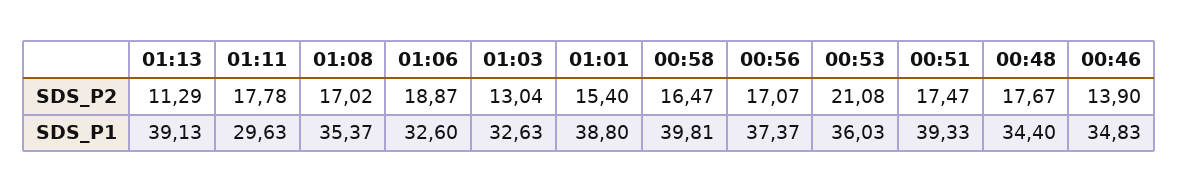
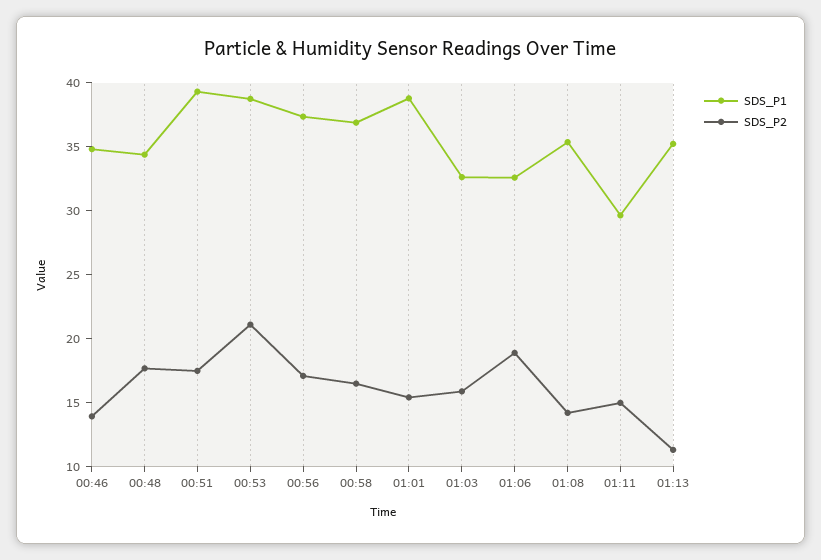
  {
    "SDS_P2": {
      "01:13": 11.29,
-     "01:11": 17.78,
+     "01:11": 15,
-     "01:08": 17.02,
+     "01:08": 14,
      "01:06": 18.87,
-     "01:03": 13.04,
+     "01:03": 16,
      "01:01": 15.4,
      "00:58": 16.47,
      "00:56": 17.07,
      "00:53": 21.08,
      "00:51": 17.47,
      "00:48": 17.67,
      "00:46": 13.9
    },
    "SDS_P1": {
-     "01:13": 39.13,
+     "01:13": 35,
      "01:11": 29.63,
      "01:08": 35.37,
      "01:06": 32.6,
      "01:03": 32.63,
      "01:01": 38.8,
-     "00:58": 39.81,
+     "00:58": 37,
      "00:56": 37.37,
-     "00:53": 36.03,
+     "00:53": 39,
      "00:51": 39.33,
      "00:48": 34.4,
      "00:46": 34.83
    }
  }

